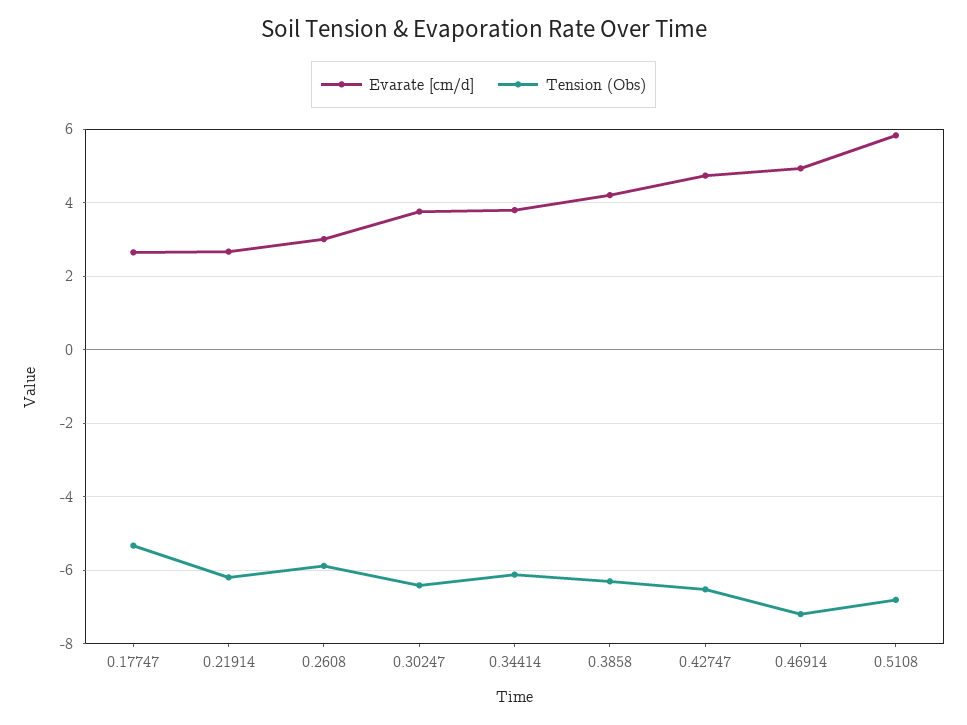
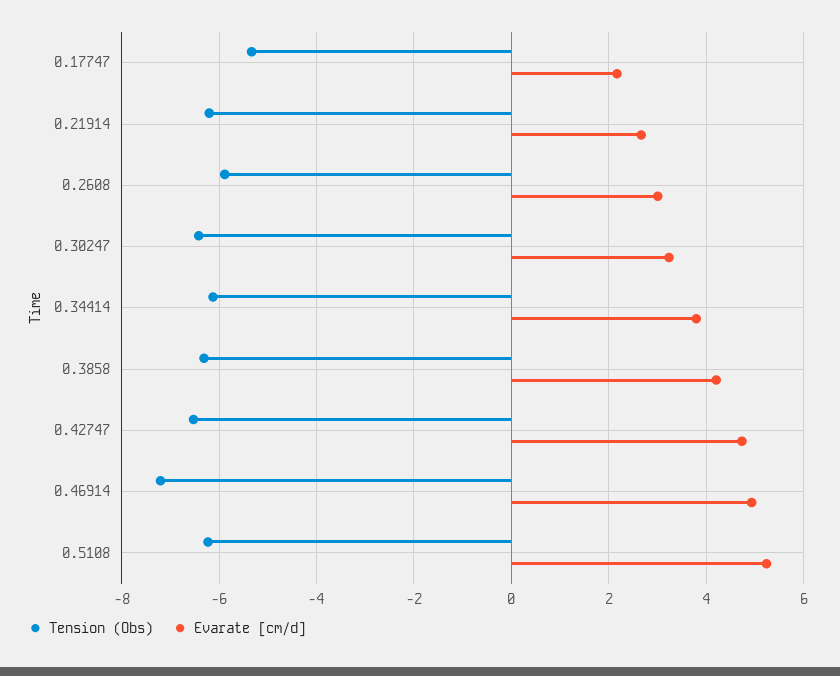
  {
    "Evarate [cm/d]": {
-     "0.17747": 2.6,
+     "0.17747": 2.2,
      "0.21914": 2.6,
      "0.2608": 3,
-     "0.30247": 3.8,
+     "0.30247": 3.2,
      "0.34414": 3.8,
      "0.3858": 4.2,
      "0.42747": 4.8,
      "0.46914": 5,
-     "0.5108": 5.8
+     "0.5108": 5.2
    },
    "Tension (Obs)": {
      "0.17747": -5.4,
      "0.21914": -6.2,
      "0.2608": -5.8,
      "0.30247": -6.4,
      "0.34414": -6.2,
      "0.3858": -6.4,
      "0.42747": -6.6,
      "0.46914": -7.2,
-     "0.5108": -6.8
+     "0.5108": -6.2
    }
  }

